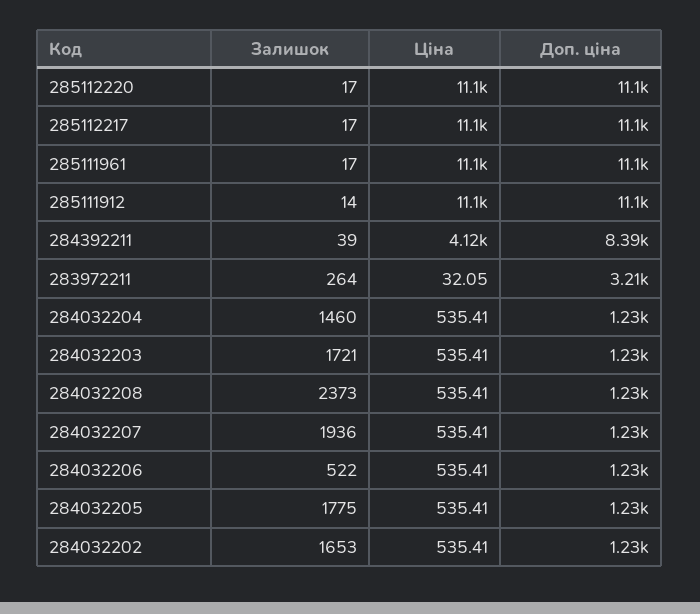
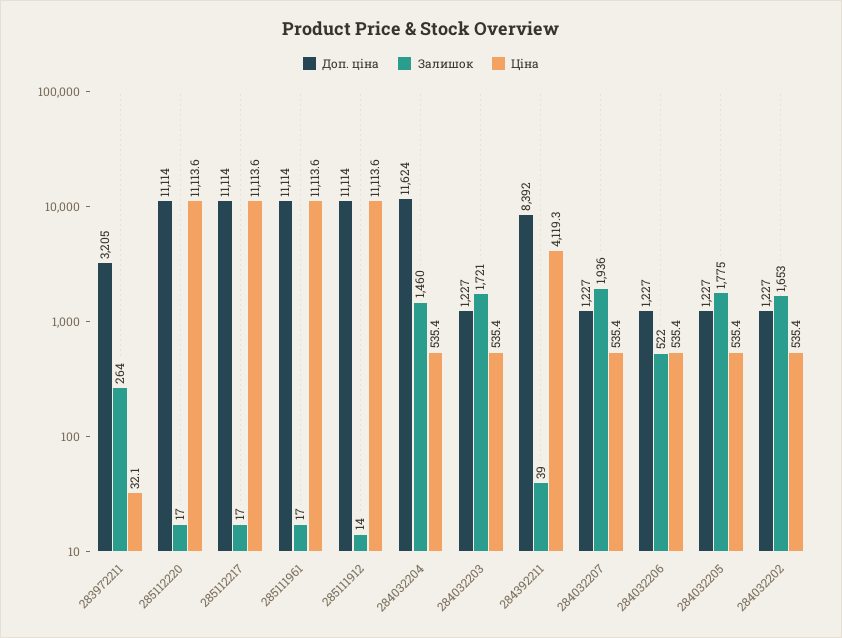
  {
    "Залишок": {
      "285112220": 17,
      "285112217": 17,
      "285111961": 17,
      "285111912": 14,
      "284392211": 39,
      "283972211": 264,
      "284032204": 1460,
      "284032203": 1721,
-     "284032208": 2373,
      "284032207": 1936,
      "284032206": 522,
      "284032205": 1775,
      "284032202": 1653
    },
    "Ціна": {
      "285112220": 11113.6,
      "285112217": 11113.6,
      "285111961": 11113.6,
      "285111912": 11113.6,
      "284392211": 4119.3,
      "283972211": 32.05,
      "284032204": 535.41,
      "284032203": 535.41,
-     "284032208": 535.41,
      "284032207": 535.41,
      "284032206": 535.41,
      "284032205": 535.41,
      "284032202": 535.41
    },
    "Доп. ціна": {
      "285112220": 11114,
      "285112217": 11114,
      "285111961": 11114,
      "285111912": 11114,
      "284392211": 8392,
      "283972211": 3205,
-     "284032204": 1230,
+     "284032204": 11624,
      "284032203": 1227,
-     "284032208": 1230,
      "284032207": 1227,
      "284032206": 1227,
      "284032205": 1227,
      "284032202": 1227
    }
  }

